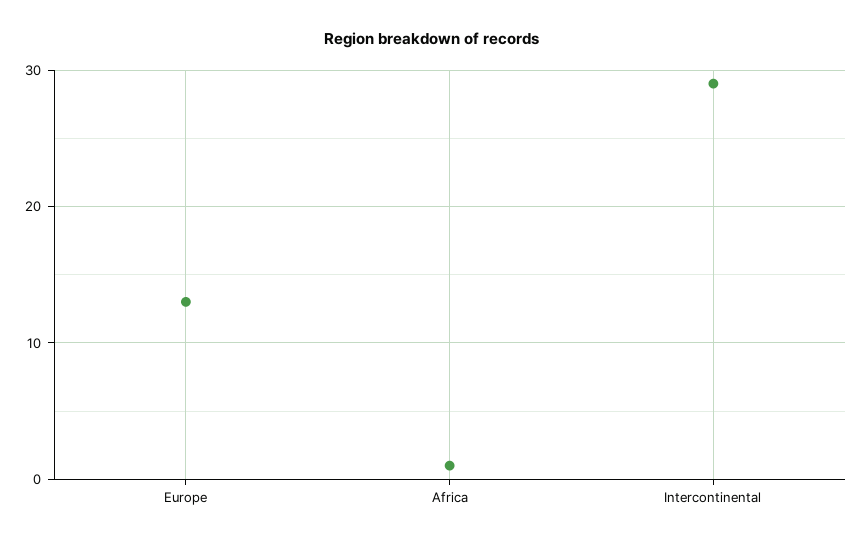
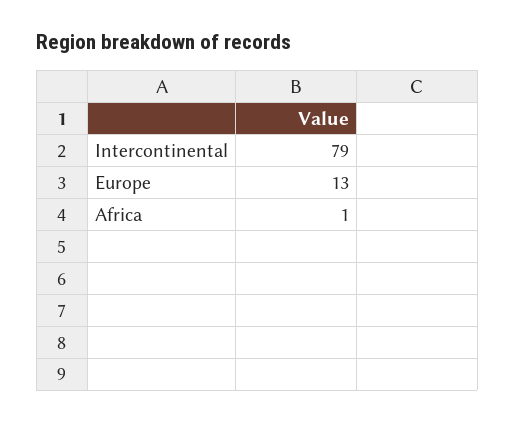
  {
    "Europe": 13,
    "Africa": 1,
-   "Intercontinental": 29
+   "Intercontinental": 79
  }

